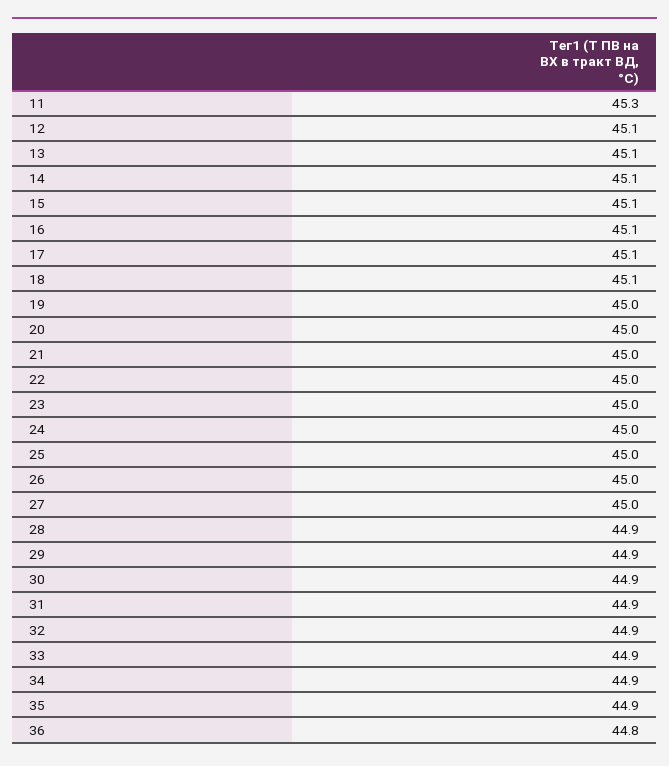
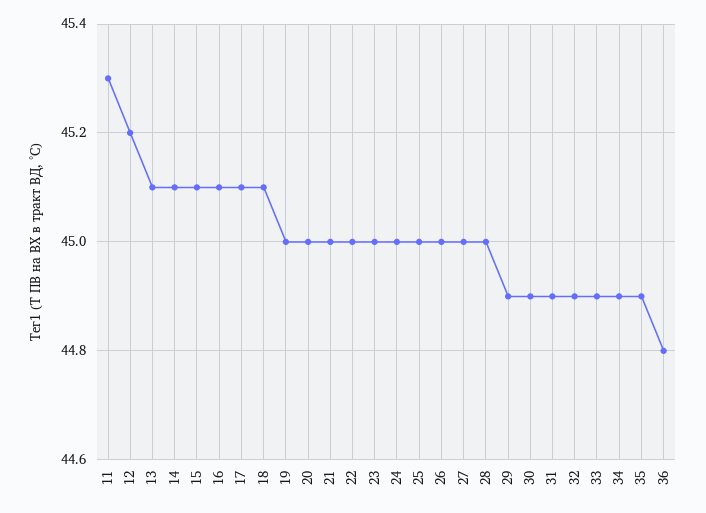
  {
    "11": 45.3,
-   "12": 45.1,
+   "12": 45.2,
    "13": 45.1,
    "14": 45.1,
    "15": 45.1,
    "16": 45.1,
    "17": 45.1,
    "18": 45.1,
    "19": 45,
    "20": 45,
    "21": 45,
    "22": 45,
    "23": 45,
    "24": 45,
    "25": 45,
    "26": 45,
    "27": 45,
-   "28": 44.9,
+   "28": 45,
    "29": 44.9,
    "30": 44.9,
    "31": 44.9,
    "32": 44.9,
    "33": 44.9,
    "34": 44.9,
    "35": 44.9,
    "36": 44.8
  }

